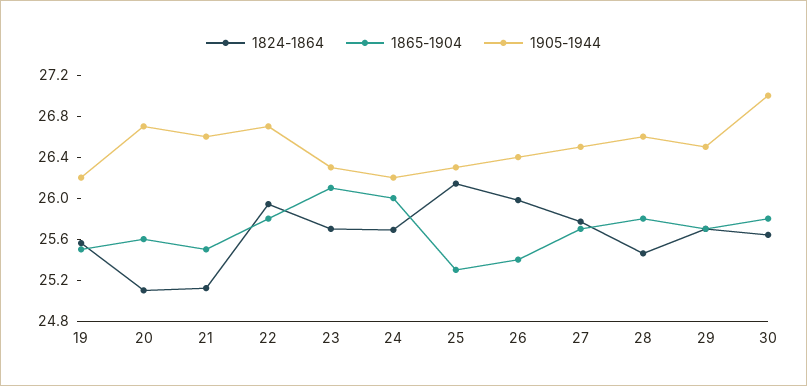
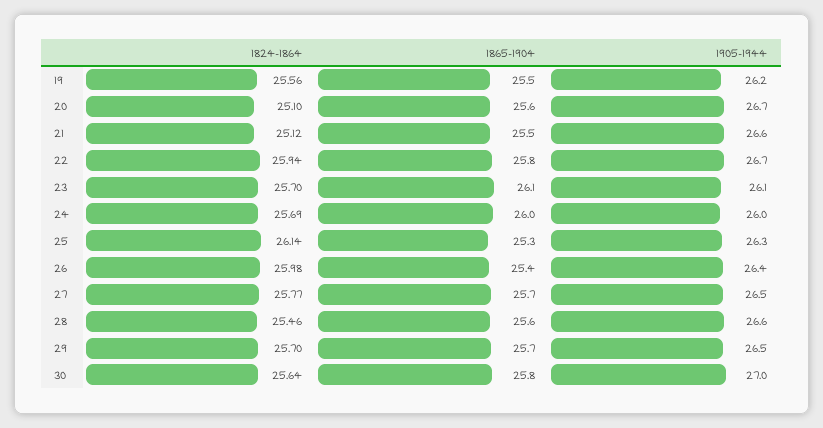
  {
    "1824-1864": {
      "19": 25.56,
      "20": 25.1,
      "21": 25.12,
      "22": 25.94,
      "23": 25.7,
      "24": 25.69,
      "25": 26.14,
      "26": 25.98,
      "27": 25.77,
      "28": 25.46,
      "29": 25.7,
      "30": 25.64
    },
    "1865-1904": {
      "19": 25.5,
      "20": 25.6,
      "21": 25.5,
      "22": 25.8,
      "23": 26.1,
      "24": 26,
      "25": 25.3,
      "26": 25.4,
      "27": 25.7,
-     "28": 25.8,
+     "28": 25.6,
      "29": 25.7,
      "30": 25.8
    },
    "1905-1944": {
      "19": 26.2,
      "20": 26.7,
      "21": 26.6,
      "22": 26.7,
-     "23": 26.3,
+     "23": 26.1,
-     "24": 26.2,
+     "24": 26,
      "25": 26.3,
      "26": 26.4,
      "27": 26.5,
      "28": 26.6,
      "29": 26.5,
      "30": 27
    }
  }

